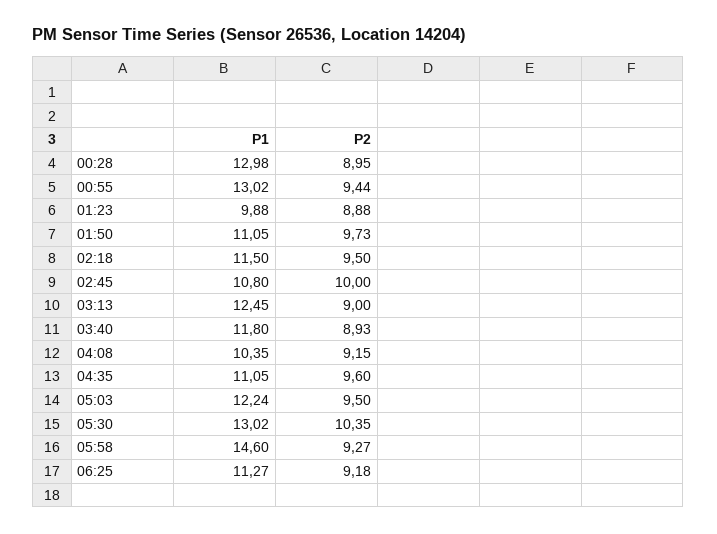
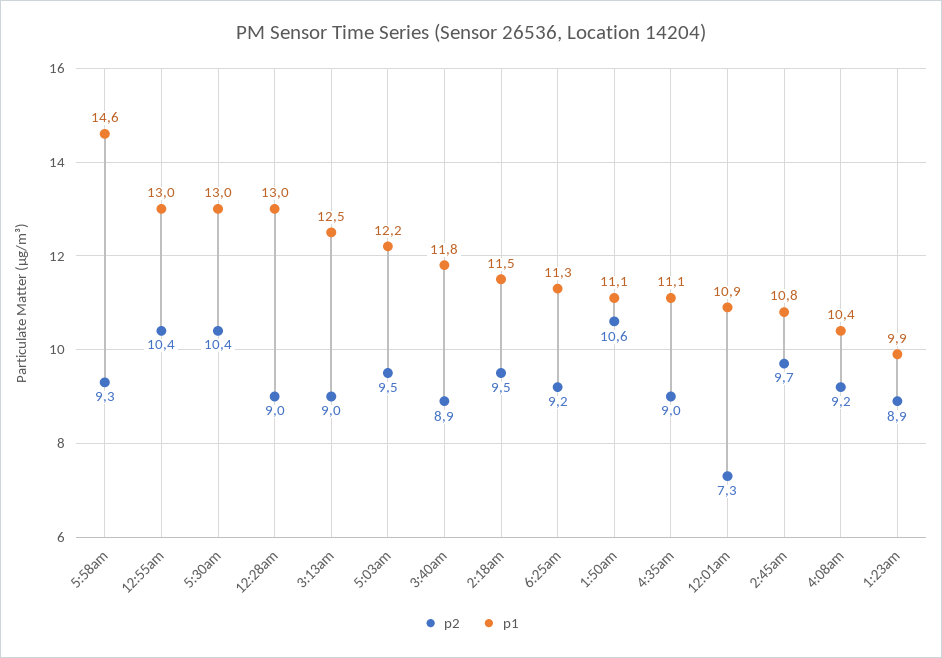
  {
    "P1": {
      "00:28": 12.98,
      "00:55": 13.02,
      "01:23": 9.88,
      "01:50": 11.05,
      "02:18": 11.5,
      "02:45": 10.8,
      "03:13": 12.45,
      "03:40": 11.8,
      "04:08": 10.35,
      "04:35": 11.05,
      "05:03": 12.24,
      "05:30": 13.02,
      "05:58": 14.6,
-     "06:25": 11.27
+     "06:25": 11.27,
+     "12:01am": 10.9
    },
    "P2": {
      "00:28": 8.95,
-     "00:55": 9.44,
+     "00:55": 10.4,
      "01:23": 8.88,
-     "01:50": 9.73,
+     "01:50": 10.6,
      "02:18": 9.5,
-     "02:45": 10,
+     "02:45": 9.7,
      "03:13": 9,
      "03:40": 8.93,
      "04:08": 9.15,
-     "04:35": 9.6,
+     "04:35": 9,
      "05:03": 9.5,
      "05:30": 10.35,
      "05:58": 9.27,
-     "06:25": 9.18
+     "06:25": 9.18,
+     "12:01am": 7.3
    }
  }

